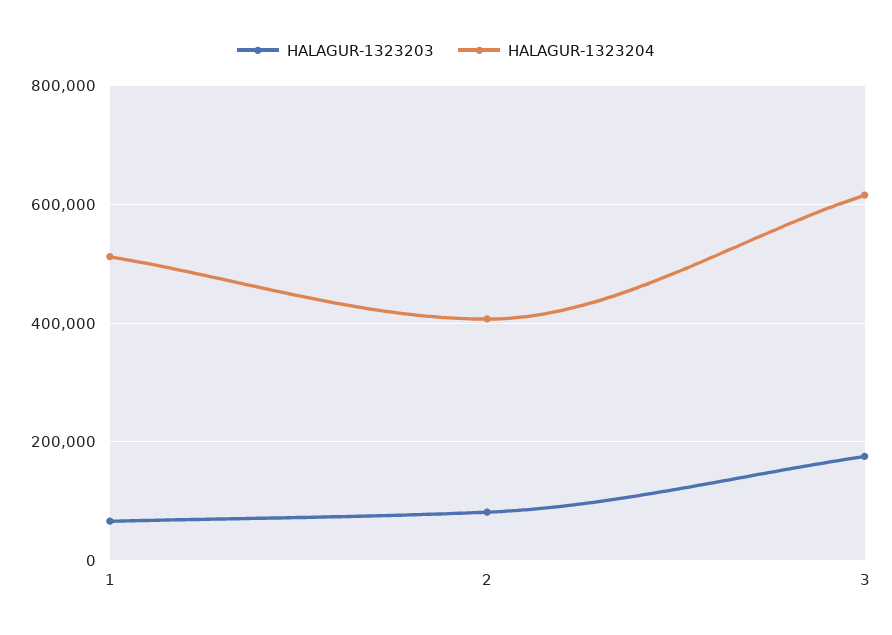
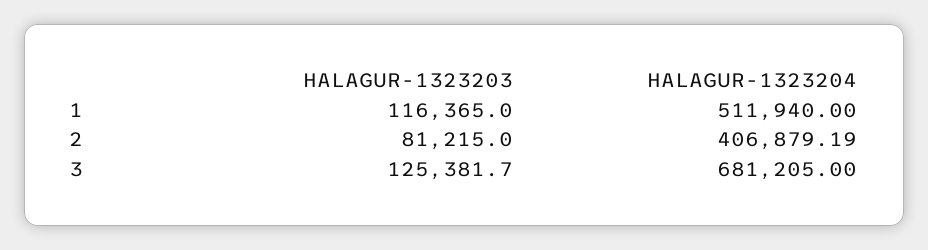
  {
    "HALAGUR-1323203": {
-     "1": 60000,
+     "1": 116365,
      "2": 81215,
-     "3": 180000
+     "3": 125381.7
    },
    "HALAGUR-1323204": {
      "1": 511940,
      "2": 406879.19,
-     "3": 620000
+     "3": 681205
    }
  }

